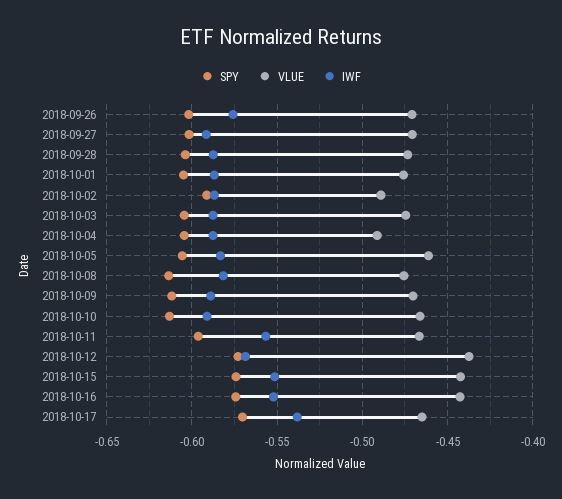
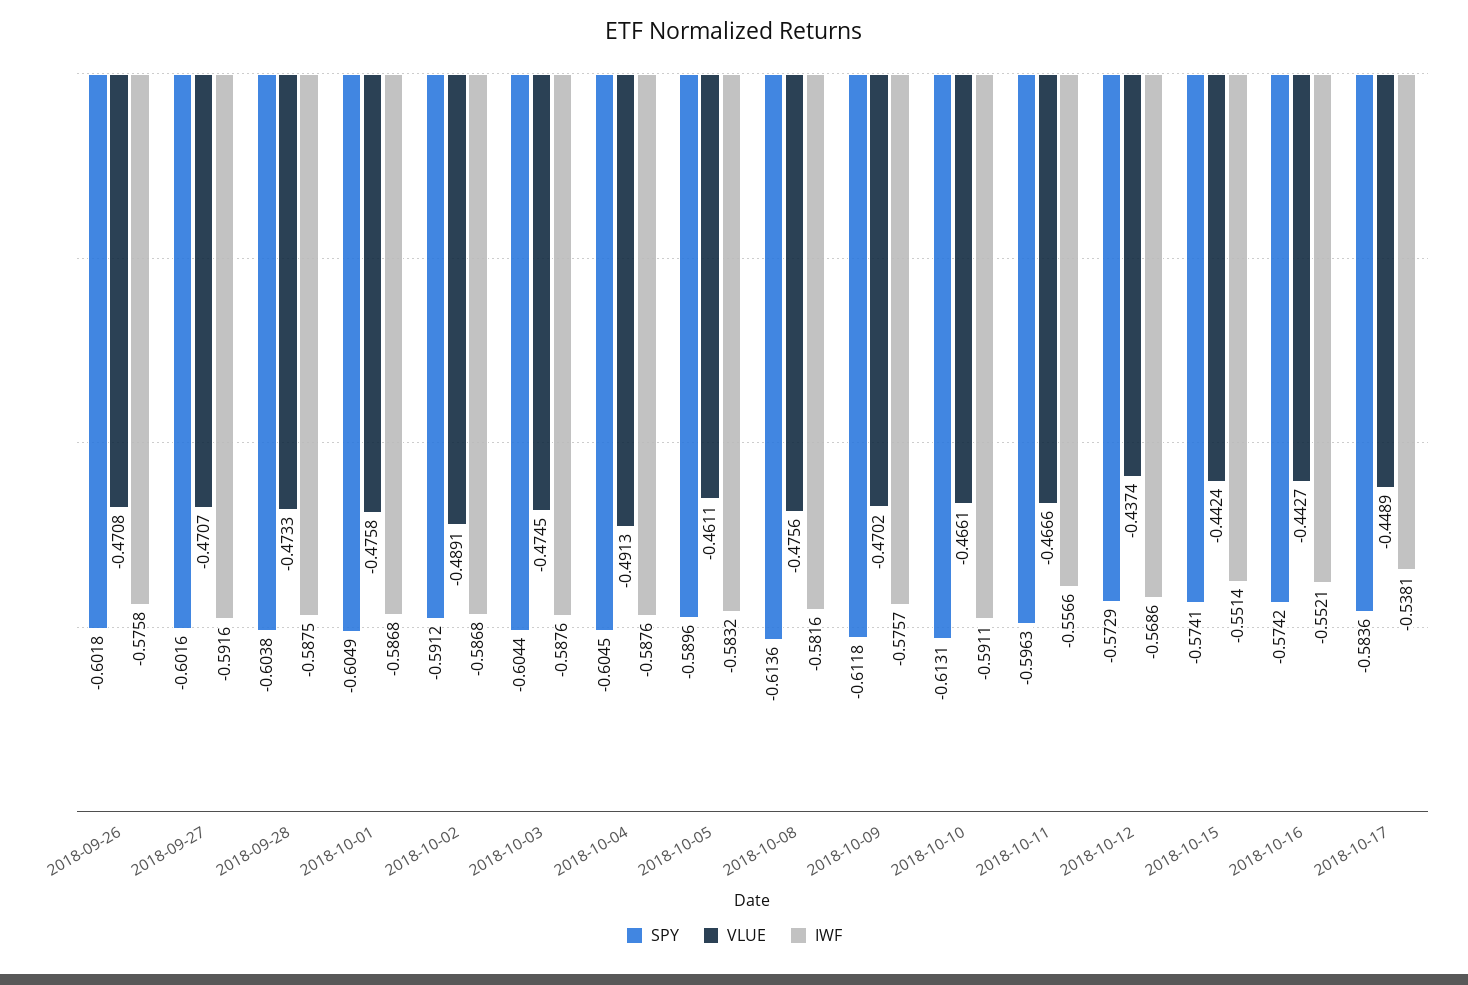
  {
    "SPY": {
      "2018-09-26": -0.6018,
      "2018-09-27": -0.6016,
      "2018-09-28": -0.6038,
      "2018-10-01": -0.6049,
      "2018-10-02": -0.5912,
      "2018-10-03": -0.6044,
      "2018-10-04": -0.6045,
-     "2018-10-05": -0.605,
+     "2018-10-05": -0.5896,
      "2018-10-08": -0.6136,
      "2018-10-09": -0.6118,
      "2018-10-10": -0.6131,
      "2018-10-11": -0.5963,
      "2018-10-12": -0.5729,
      "2018-10-15": -0.5741,
      "2018-10-16": -0.5742,
-     "2018-10-17": -0.57
+     "2018-10-17": -0.5836
    },
    "VLUE": {
      "2018-09-26": -0.4708,
      "2018-09-27": -0.4707,
      "2018-09-28": -0.4733,
      "2018-10-01": -0.4758,
      "2018-10-02": -0.4891,
      "2018-10-03": -0.4745,
      "2018-10-04": -0.4913,
      "2018-10-05": -0.4611,
      "2018-10-08": -0.4756,
      "2018-10-09": -0.4702,
      "2018-10-10": -0.4661,
      "2018-10-11": -0.4666,
      "2018-10-12": -0.4374,
      "2018-10-15": -0.4424,
      "2018-10-16": -0.4427,
-     "2018-10-17": -0.465
+     "2018-10-17": -0.4489
    },
    "IWF": {
      "2018-09-26": -0.5758,
      "2018-09-27": -0.5916,
      "2018-09-28": -0.5875,
      "2018-10-01": -0.5868,
      "2018-10-02": -0.5868,
      "2018-10-03": -0.5876,
      "2018-10-04": -0.5876,
      "2018-10-05": -0.5832,
      "2018-10-08": -0.5816,
-     "2018-10-09": -0.59,
+     "2018-10-09": -0.5757,
      "2018-10-10": -0.5911,
      "2018-10-11": -0.5566,
      "2018-10-12": -0.5686,
      "2018-10-15": -0.5514,
      "2018-10-16": -0.5521,
      "2018-10-17": -0.5381
    }
  }

